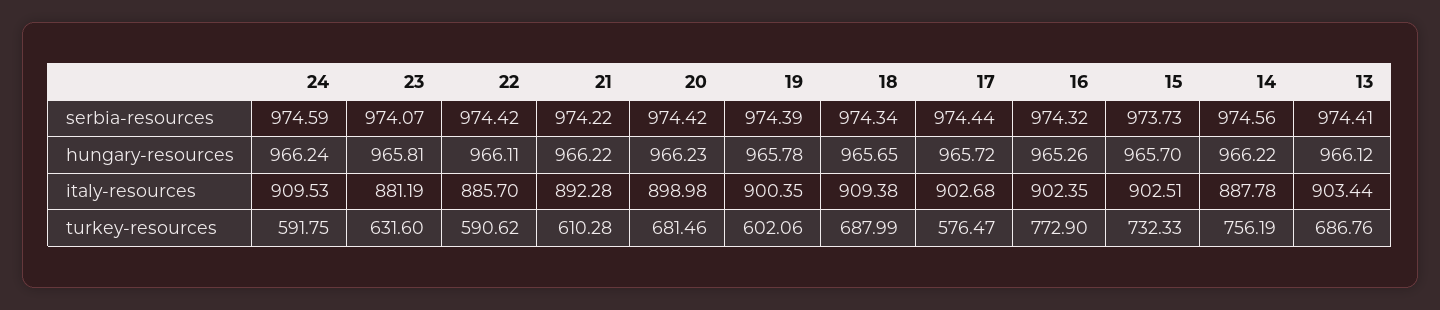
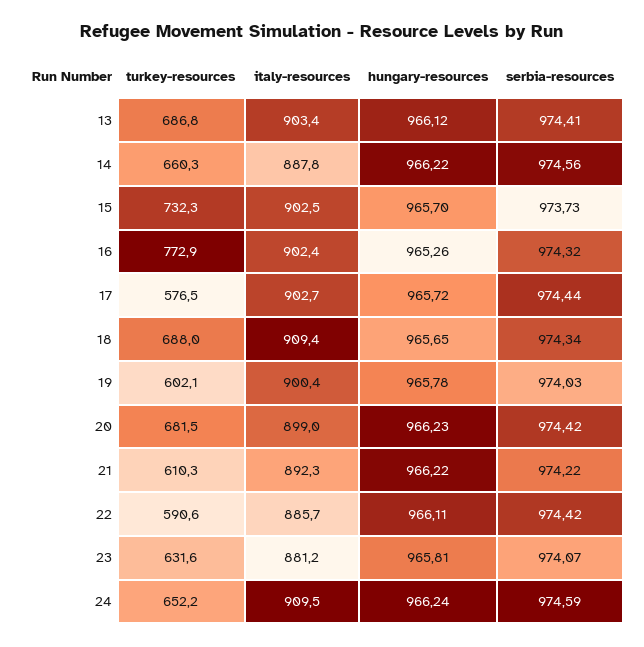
  {
    "24": {
      "serbia-resources": 974.59,
      "hungary-resources": 966.24,
      "italy-resources": 909.53,
-     "turkey-resources": 591.75
+     "turkey-resources": 652.2
    },
    "23": {
      "serbia-resources": 974.07,
      "hungary-resources": 965.81,
      "italy-resources": 881.19,
      "turkey-resources": 631.6
    },
    "22": {
      "serbia-resources": 974.42,
      "hungary-resources": 966.11,
      "italy-resources": 885.7,
      "turkey-resources": 590.62
    },
    "21": {
      "serbia-resources": 974.22,
      "hungary-resources": 966.22,
      "italy-resources": 892.28,
      "turkey-resources": 610.28
    },
    "20": {
      "serbia-resources": 974.42,
      "hungary-resources": 966.23,
      "italy-resources": 898.98,
      "turkey-resources": 681.46
    },
    "19": {
-     "serbia-resources": 974.39,
+     "serbia-resources": 974.03,
      "hungary-resources": 965.78,
      "italy-resources": 900.35,
      "turkey-resources": 602.06
    },
    "18": {
      "serbia-resources": 974.34,
      "hungary-resources": 965.65,
      "italy-resources": 909.38,
      "turkey-resources": 687.99
    },
    "17": {
      "serbia-resources": 974.44,
      "hungary-resources": 965.72,
      "italy-resources": 902.68,
      "turkey-resources": 576.47
    },
    "16": {
      "serbia-resources": 974.32,
      "hungary-resources": 965.26,
      "italy-resources": 902.35,
      "turkey-resources": 772.9
    },
    "15": {
      "serbia-resources": 973.73,
      "hungary-resources": 965.7,
      "italy-resources": 902.51,
      "turkey-resources": 732.33
    },
    "14": {
      "serbia-resources": 974.56,
      "hungary-resources": 966.22,
      "italy-resources": 887.78,
-     "turkey-resources": 756.19
+     "turkey-resources": 660.3
    },
    "13": {
      "serbia-resources": 974.41,
      "hungary-resources": 966.12,
      "italy-resources": 903.44,
      "turkey-resources": 686.76
    }
  }

